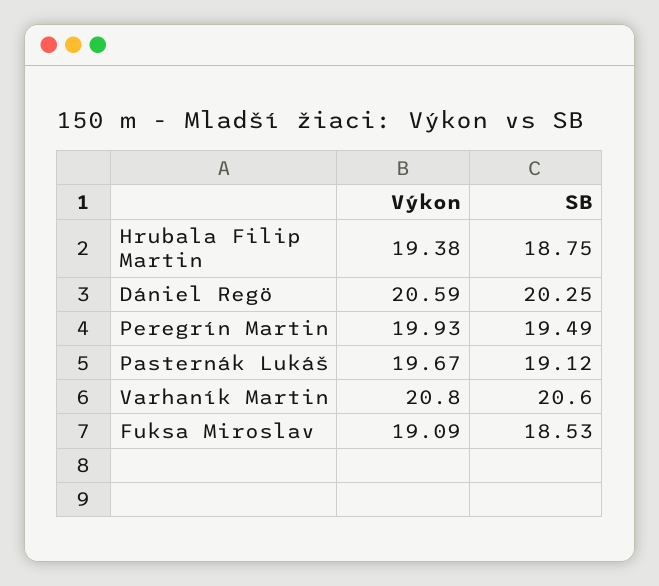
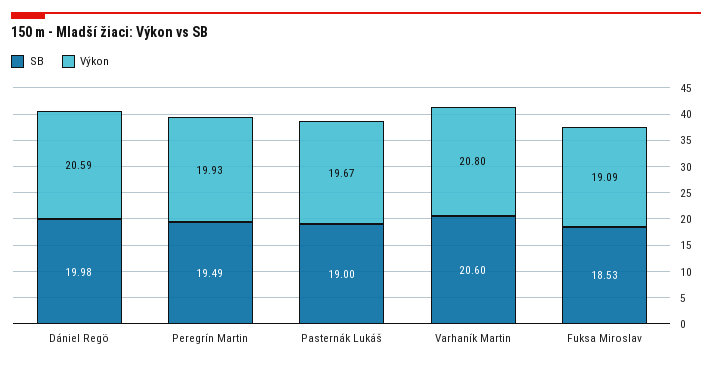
  {
    "Výkon": {
-     "Hrubala Filip Martin": 19.38,
      "Dániel Regö": 20.59,
      "Peregrín Martin": 19.93,
      "Pasternák Lukáš": 19.67,
      "Varhaník Martin": 20.8,
      "Fuksa Miroslav": 19.09
    },
    "SB": {
-     "Hrubala Filip Martin": 18.75,
-     "Dániel Regö": 20.25,
+     "Dániel Regö": 19.98,
      "Peregrín Martin": 19.49,
-     "Pasternák Lukáš": 19.12,
+     "Pasternák Lukáš": 19,
      "Varhaník Martin": 20.6,
      "Fuksa Miroslav": 18.53
    }
  }

